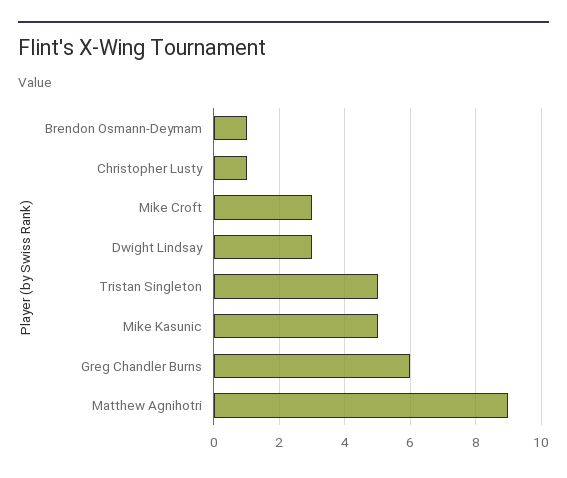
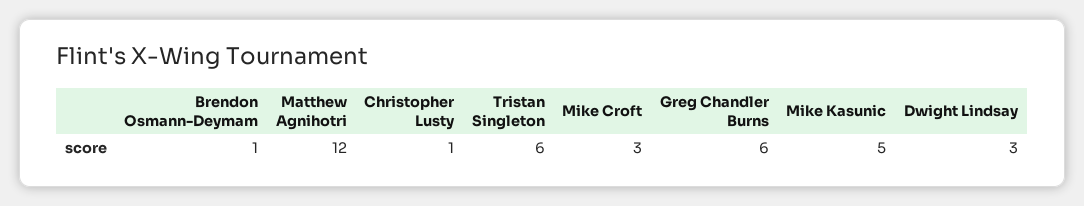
  {
    "Brendon Osmann-Deymam": 1,
    "Christopher Lusty": 1,
    "Mike Croft": 3,
    "Dwight Lindsay": 3,
-   "Tristan Singleton": 5,
+   "Tristan Singleton": 6,
    "Mike Kasunic": 5,
    "Greg Chandler Burns": 6,
-   "Matthew Agnihotri": 9
+   "Matthew Agnihotri": 12
  }

